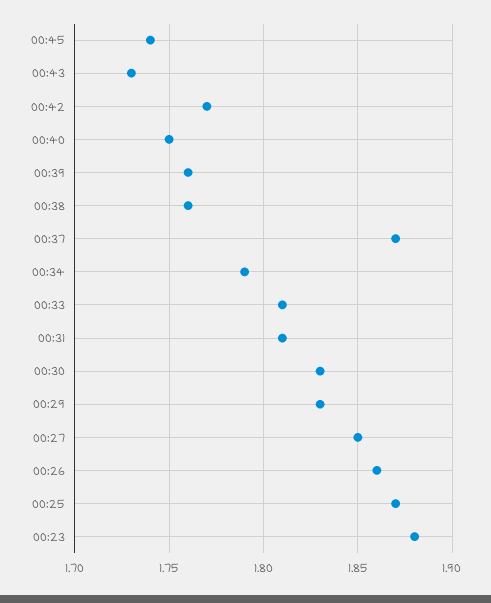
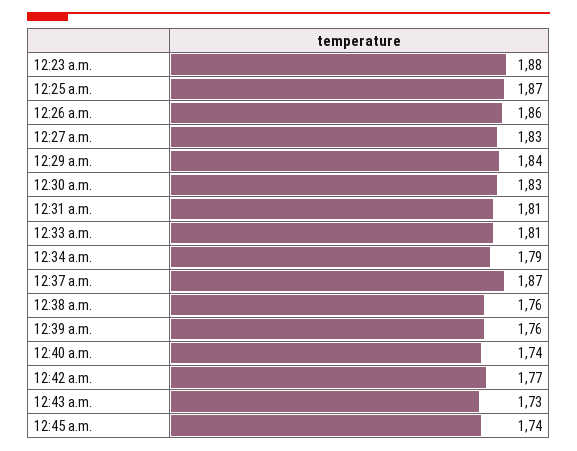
  {
    "00:45": 1.74,
    "00:43": 1.73,
    "00:42": 1.77,
-   "00:40": 1.75,
+   "00:40": 1.74,
    "00:39": 1.76,
    "00:38": 1.76,
    "00:37": 1.87,
    "00:34": 1.79,
    "00:33": 1.81,
    "00:31": 1.81,
    "00:30": 1.83,
-   "00:29": 1.83,
+   "00:29": 1.84,
-   "00:27": 1.85,
+   "00:27": 1.83,
    "00:26": 1.86,
    "00:25": 1.87,
    "00:23": 1.88
  }

